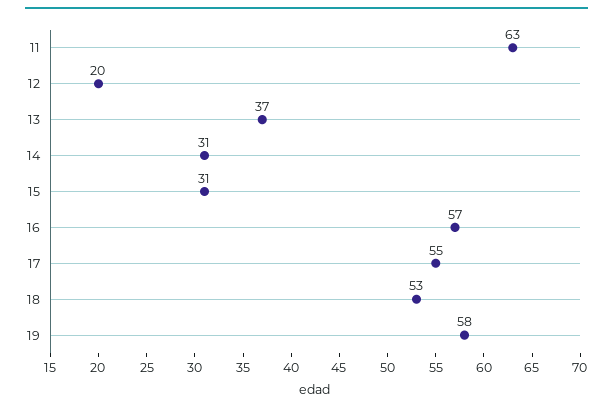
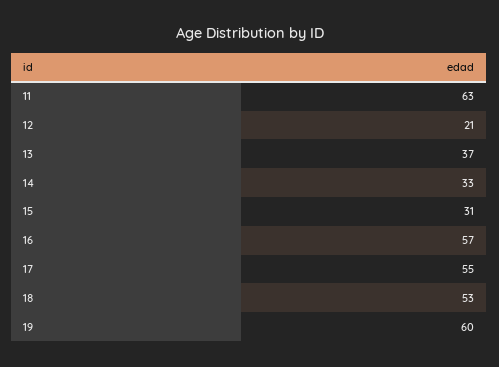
  {
    "11": 63,
-   "12": 20,
+   "12": 21,
    "13": 37,
-   "14": 31,
+   "14": 33,
    "15": 31,
    "16": 57,
    "17": 55,
    "18": 53,
-   "19": 58
+   "19": 60
  }

